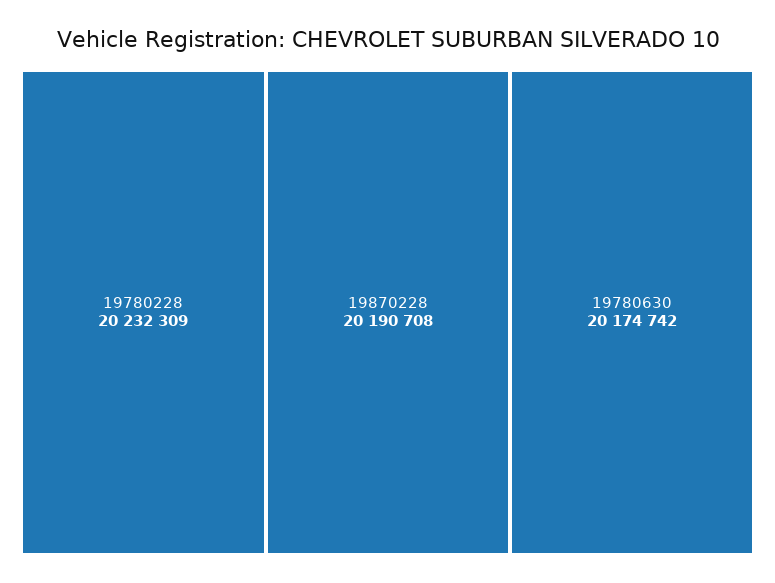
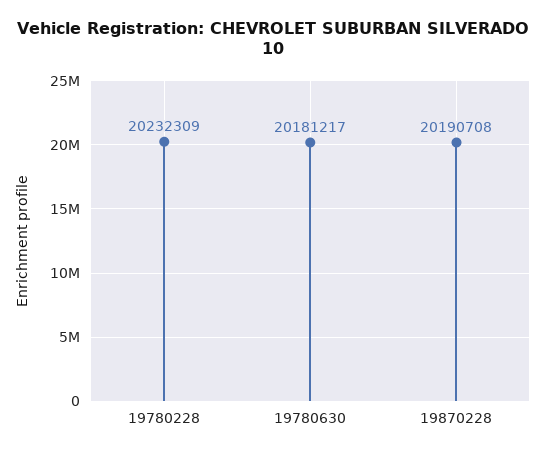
  {
    "19780228": 20232309,
    "19870228": 20190708,
-   "19780630": 20174742
+   "19780630": 20181217
  }

